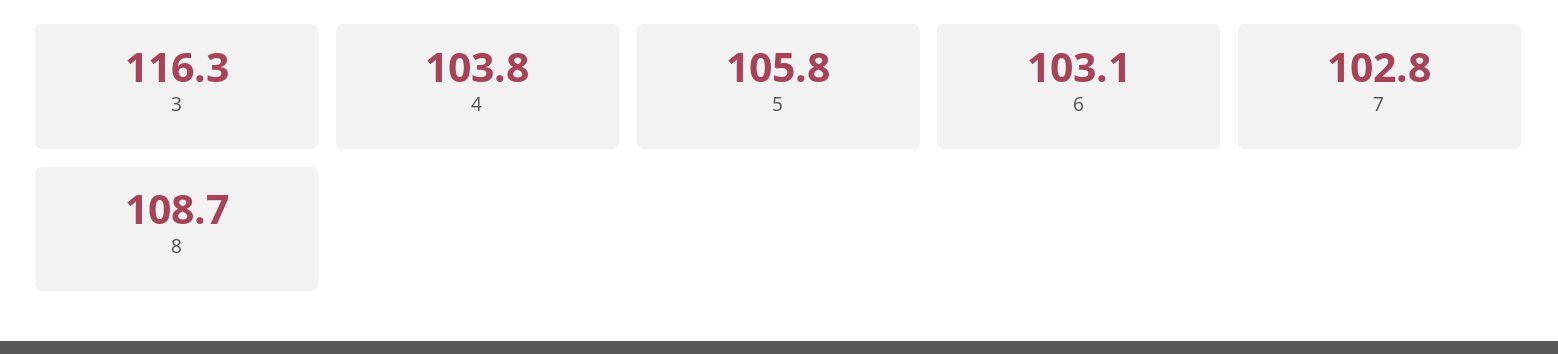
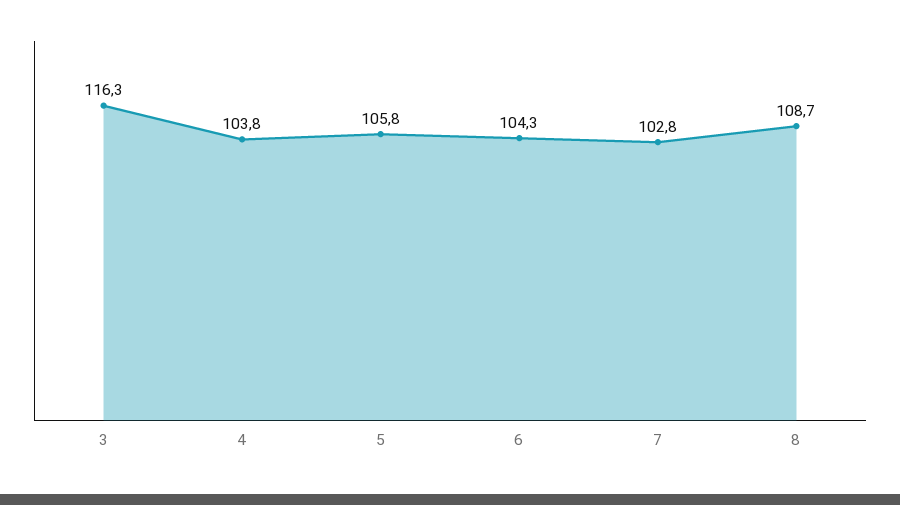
  {
    "3": 116.3,
    "4": 103.8,
    "5": 105.8,
-   "6": 103.1,
+   "6": 104.3,
    "7": 102.8,
    "8": 108.7
  }

